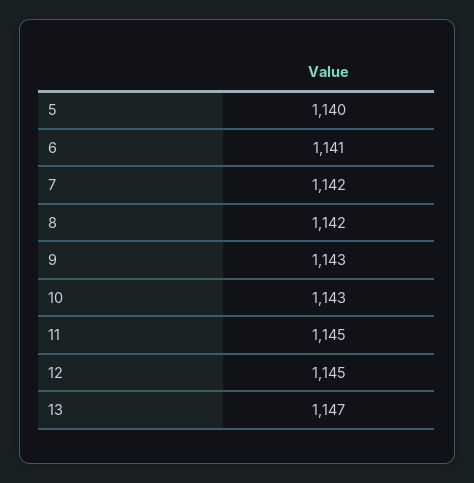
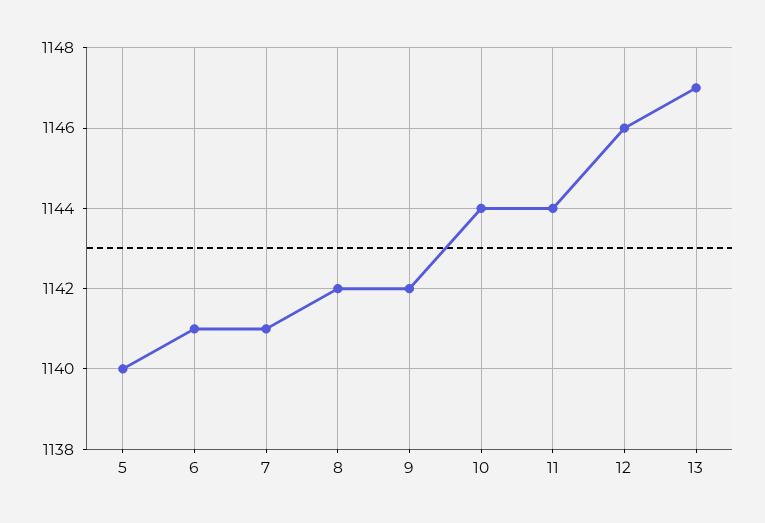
  {
    "5": 1140,
    "6": 1141,
-   "7": 1142,
+   "7": 1141,
    "8": 1142,
-   "9": 1143,
+   "9": 1142,
-   "10": 1143,
+   "10": 1144,
-   "11": 1145,
+   "11": 1144,
-   "12": 1145,
+   "12": 1146,
    "13": 1147
  }

